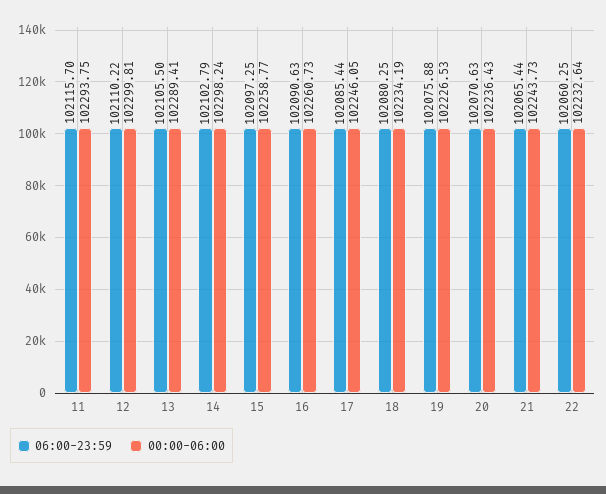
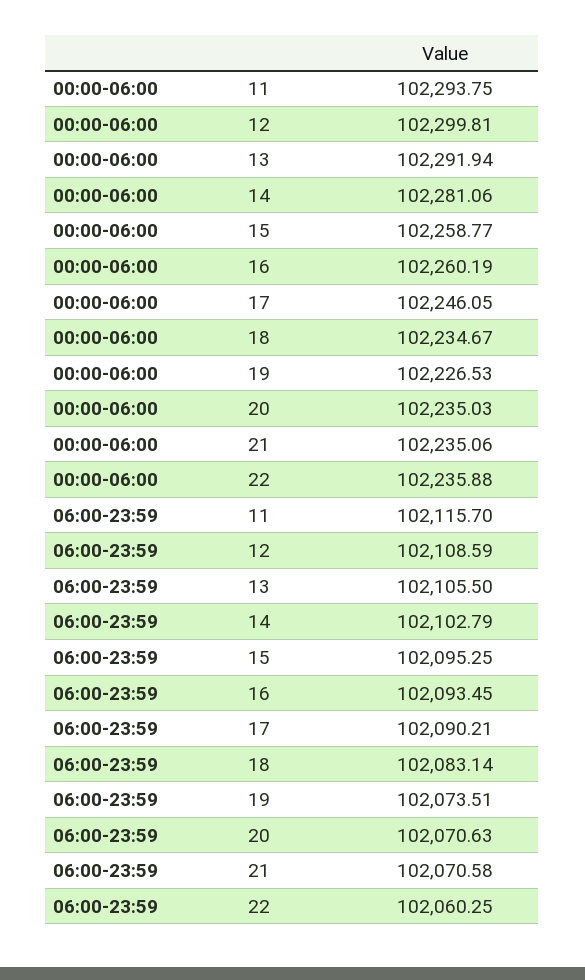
  {
    "06:00-23:59": {
      "11": 102115.7,
-     "12": 102110.22,
+     "12": 102108.59,
      "13": 102105.5,
      "14": 102102.79,
-     "15": 102097.25,
+     "15": 102095.25,
-     "16": 102090.63,
+     "16": 102093.45,
-     "17": 102085.44,
+     "17": 102090.21,
-     "18": 102080.25,
+     "18": 102083.14,
-     "19": 102075.88,
+     "19": 102073.51,
      "20": 102070.63,
-     "21": 102065.44,
+     "21": 102070.58,
      "22": 102060.25
    },
    "00:00-06:00": {
      "11": 102293.75,
      "12": 102299.81,
-     "13": 102289.41,
+     "13": 102291.94,
-     "14": 102298.24,
+     "14": 102281.06,
      "15": 102258.77,
-     "16": 102260.73,
+     "16": 102260.19,
      "17": 102246.05,
-     "18": 102234.19,
+     "18": 102234.67,
      "19": 102226.53,
-     "20": 102236.43,
+     "20": 102235.03,
-     "21": 102243.73,
+     "21": 102235.06,
-     "22": 102232.64
+     "22": 102235.88
    }
  }

